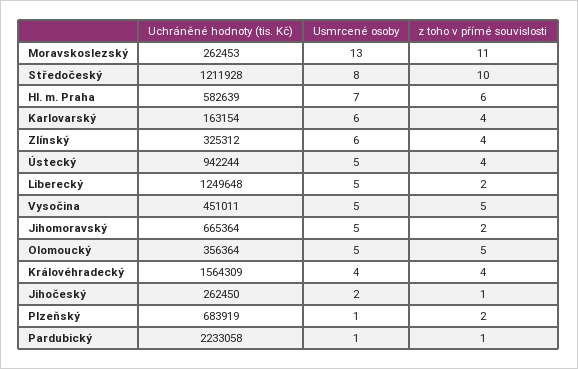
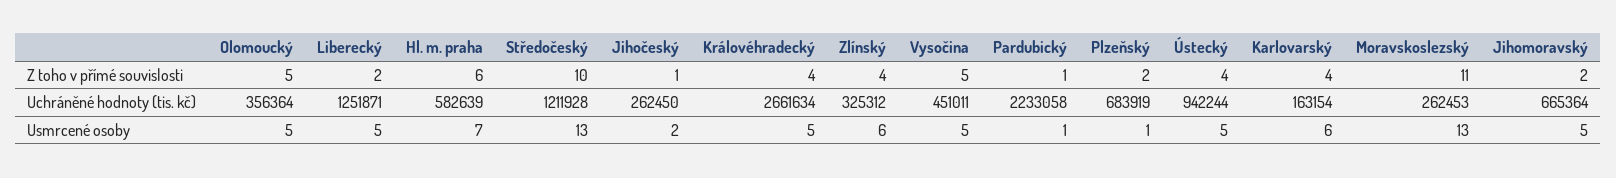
  {
    "Uchráněné hodnoty (tis. Kč)": {
      "Moravskoslezský": 262453,
      "Středočeský": 1211928,
      "Hl. m. Praha": 582639,
      "Karlovarský": 163154,
      "Zlínský": 325312,
      "Ústecký": 942244,
-     "Liberecký": 1249648,
+     "Liberecký": 1251871,
      "Vysočina": 451011,
      "Jihomoravský": 665364,
      "Olomoucký": 356364,
-     "Královéhradecký": 1564309,
+     "Královéhradecký": 2661634,
      "Jihočeský": 262450,
      "Plzeňský": 683919,
      "Pardubický": 2233058
    },
    "Usmrcené osoby": {
      "Moravskoslezský": 13,
-     "Středočeský": 8,
+     "Středočeský": 13,
      "Hl. m. Praha": 7,
      "Karlovarský": 6,
      "Zlínský": 6,
      "Ústecký": 5,
      "Liberecký": 5,
      "Vysočina": 5,
      "Jihomoravský": 5,
      "Olomoucký": 5,
-     "Královéhradecký": 4,
+     "Královéhradecký": 5,
      "Jihočeský": 2,
      "Plzeňský": 1,
      "Pardubický": 1
    },
    "z toho v přímé souvislosti": {
      "Moravskoslezský": 11,
      "Středočeský": 10,
      "Hl. m. Praha": 6,
      "Karlovarský": 4,
      "Zlínský": 4,
      "Ústecký": 4,
      "Liberecký": 2,
      "Vysočina": 5,
      "Jihomoravský": 2,
      "Olomoucký": 5,
      "Královéhradecký": 4,
      "Jihočeský": 1,
      "Plzeňský": 2,
      "Pardubický": 1
    }
  }

